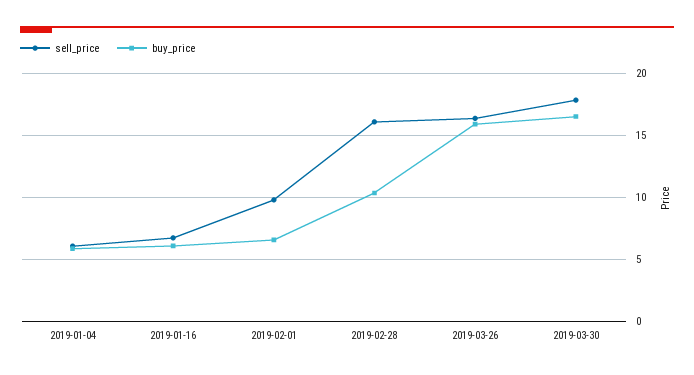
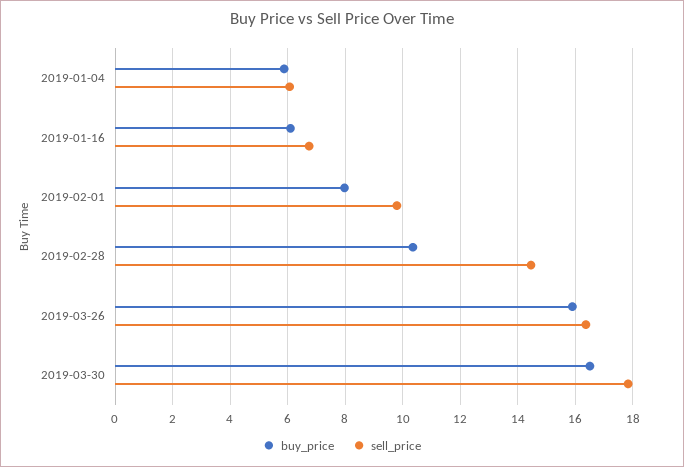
  {
    "sell_price": {
      "2019-01-04": 6,
      "2019-01-16": 6.75,
      "2019-02-01": 9.75,
-     "2019-02-28": 16,
+     "2019-02-28": 14.5,
      "2019-03-26": 16.25,
      "2019-03-30": 17.75
    },
    "buy_price": {
      "2019-01-04": 5.75,
      "2019-01-16": 6,
-     "2019-02-01": 6.5,
+     "2019-02-01": 8,
      "2019-02-28": 10.25,
      "2019-03-26": 16,
      "2019-03-30": 16.5
    }
  }

